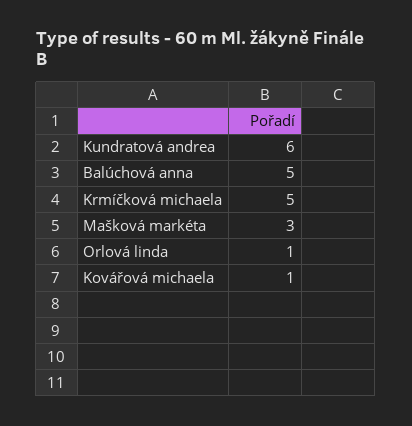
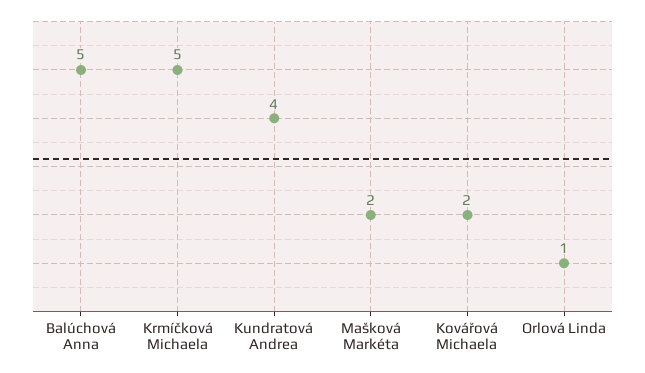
  {
-   "Kundratová andrea": 6,
+   "Kundratová andrea": 4,
    "Balúchová anna": 5,
    "Krmíčková michaela": 5,
-   "Mašková markéta": 3,
+   "Mašková markéta": 2,
    "Orlová linda": 1,
-   "Kovářová michaela": 1
+   "Kovářová michaela": 2
  }

